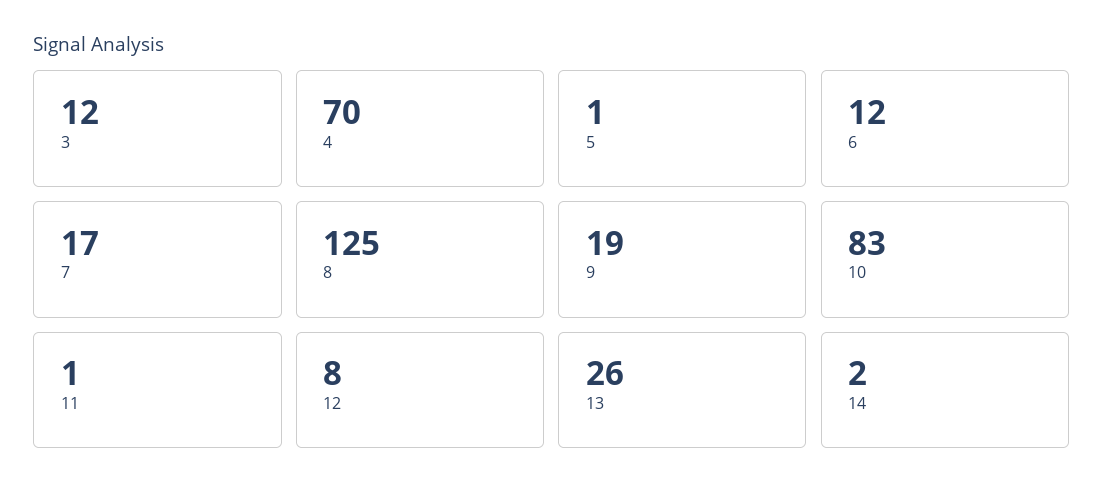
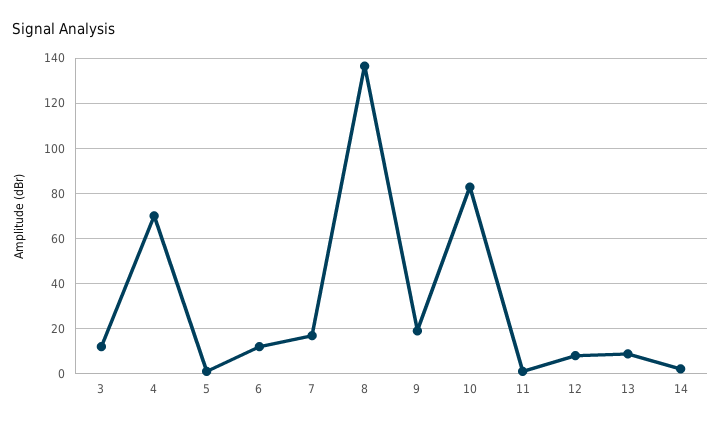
  {
    "3": 12,
    "4": 70,
    "5": 1,
    "6": 12,
    "7": 17,
-   "8": 125,
+   "8": 135,
    "9": 19,
    "10": 83,
    "11": 1,
    "12": 8,
-   "13": 26,
+   "13": 10,
    "14": 2
  }

